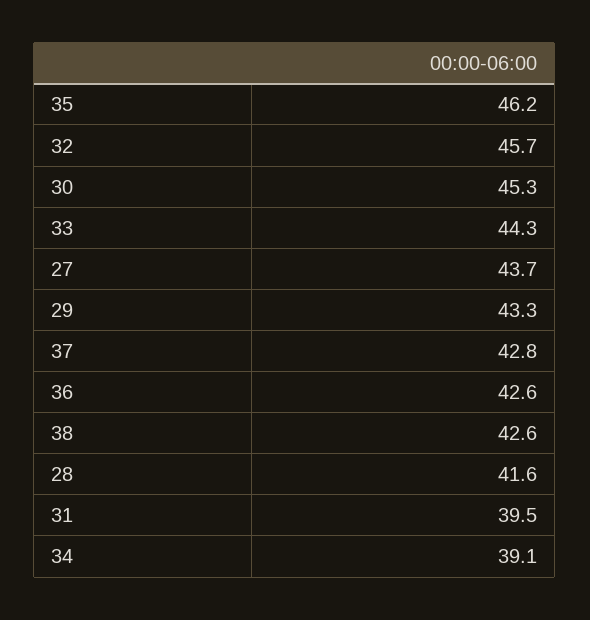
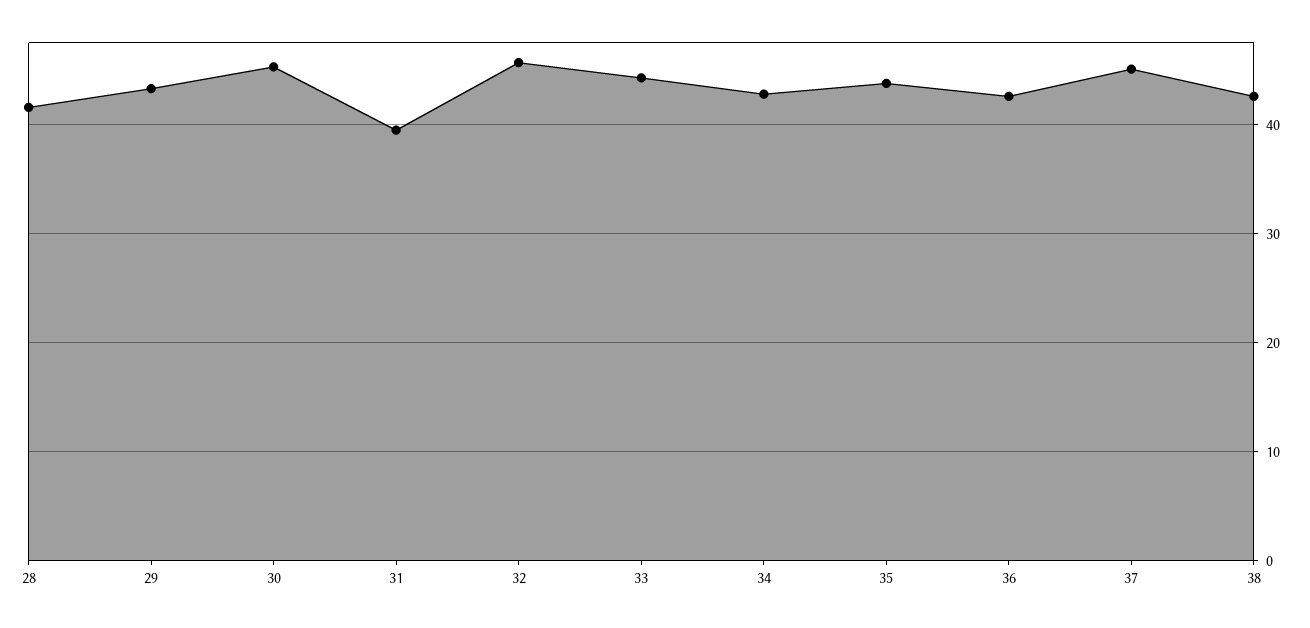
  {
-   "35": 46.2,
+   "35": 44,
    "32": 45.7,
    "30": 45.3,
    "33": 44.3,
-   "27": 43.7,
    "29": 43.3,
-   "37": 42.8,
+   "37": 45,
    "36": 42.6,
    "38": 42.6,
    "28": 41.6,
    "31": 39.5,
-   "34": 39.1
+   "34": 43
  }

